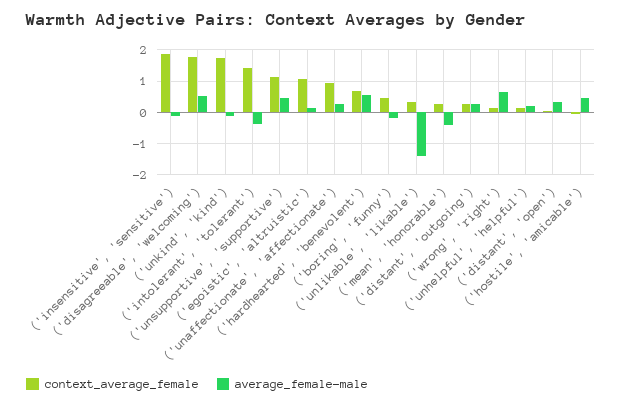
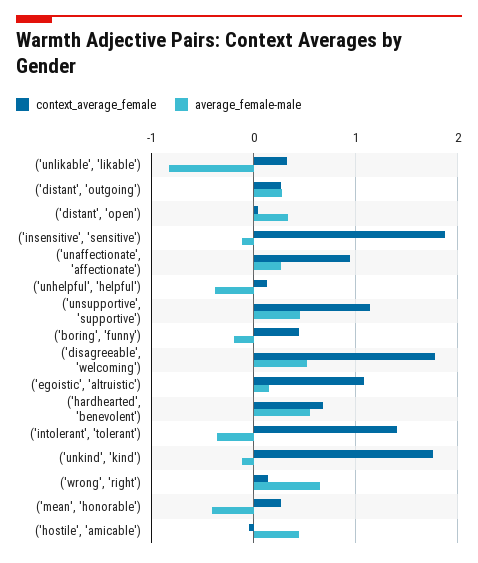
  {
    "context_average_female": {
      "('insensitive', 'sensitive')": 1.9,
      "('disagreeable', 'welcoming')": 1.8,
      "('unkind', 'kind')": 1.8,
      "('intolerant', 'tolerant')": 1.4,
      "('unsupportive', 'supportive')": 1.1,
      "('egoistic', 'altruistic')": 1.1,
      "('unaffectionate', 'affectionate')": 0.9,
      "('hardhearted', 'benevolent')": 0.7,
      "('boring', 'funny')": 0.4,
      "('unlikable', 'likable')": 0.3,
      "('mean', 'honorable')": 0.3,
      "('distant', 'outgoing')": 0.3,
      "('wrong', 'right')": 0.1,
      "('unhelpful', 'helpful')": 0.1,
      "('distant', 'open')": 0,
      "('hostile', 'amicable')": 0
    },
    "average_female-male": {
      "('insensitive', 'sensitive')": -0.1,
      "('disagreeable', 'welcoming')": 0.5,
      "('unkind', 'kind')": -0.1,
      "('intolerant', 'tolerant')": -0.4,
      "('unsupportive', 'supportive')": 0.5,
      "('egoistic', 'altruistic')": 0.1,
      "('unaffectionate', 'affectionate')": 0.3,
      "('hardhearted', 'benevolent')": 0.6,
      "('boring', 'funny')": -0.2,
-     "('unlikable', 'likable')": -1.4,
+     "('unlikable', 'likable')": -0.8,
      "('mean', 'honorable')": -0.4,
      "('distant', 'outgoing')": 0.3,
      "('wrong', 'right')": 0.7,
-     "('unhelpful', 'helpful')": 0.2,
+     "('unhelpful', 'helpful')": -0.4,
      "('distant', 'open')": 0.3,
      "('hostile', 'amicable')": 0.5
    }
  }

